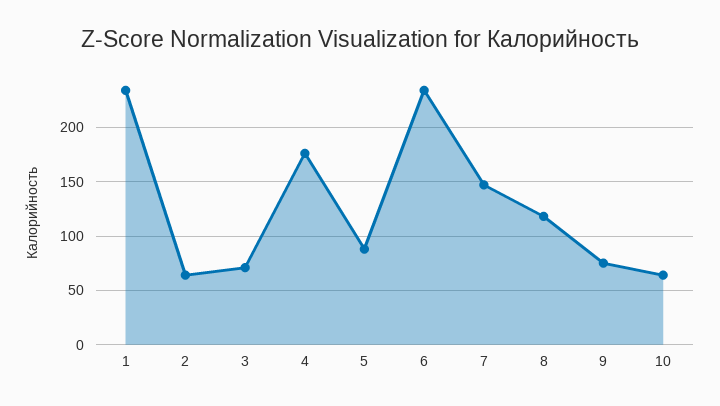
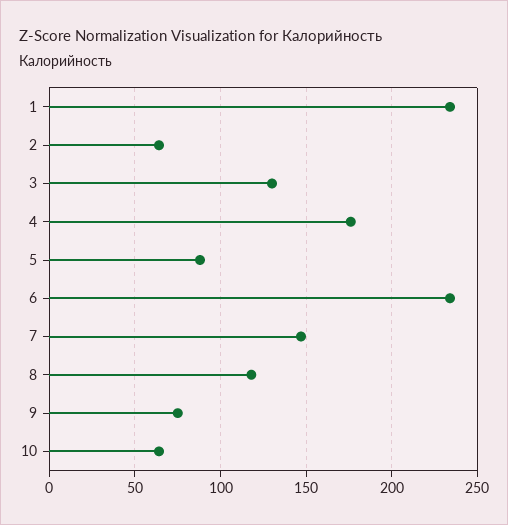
  {
    "1": 235,
    "2": 65,
-   "3": 70,
+   "3": 130,
    "4": 175,
    "5": 90,
    "6": 235,
    "7": 145,
    "8": 120,
    "9": 75,
    "10": 65
  }

